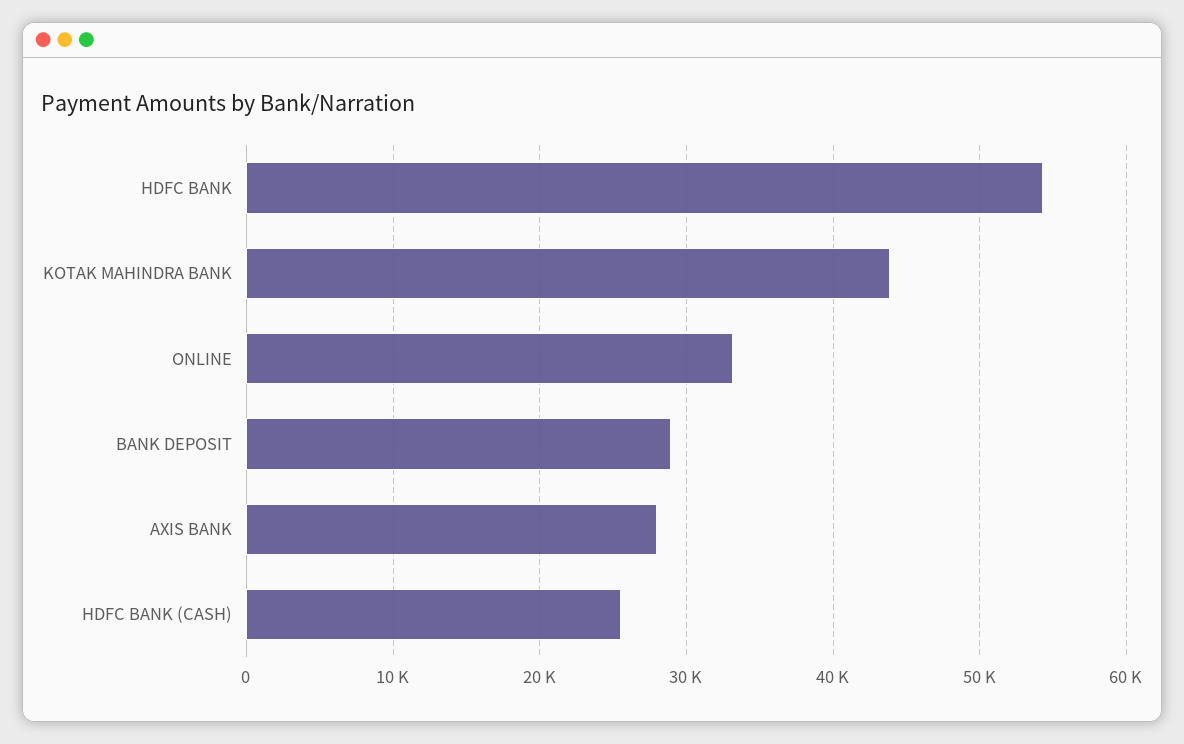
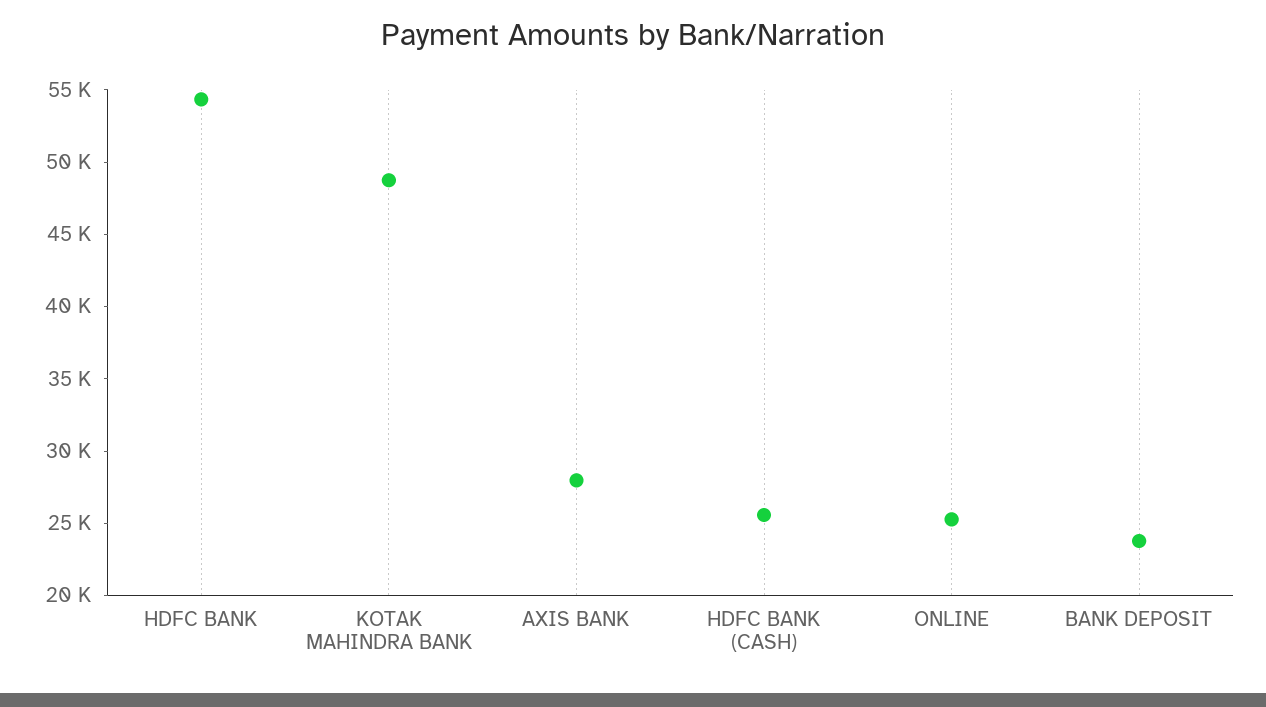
  {
    "HDFC BANK": 54000,
-   "KOTAK MAHINDRA BANK": 44000,
+   "KOTAK MAHINDRA BANK": 49000,
-   "ONLINE": 33000,
+   "ONLINE": 25000,
-   "BANK DEPOSIT": 29000,
+   "BANK DEPOSIT": 24000,
    "AXIS BANK": 28000,
    "HDFC BANK (CASH)": 26000
  }

